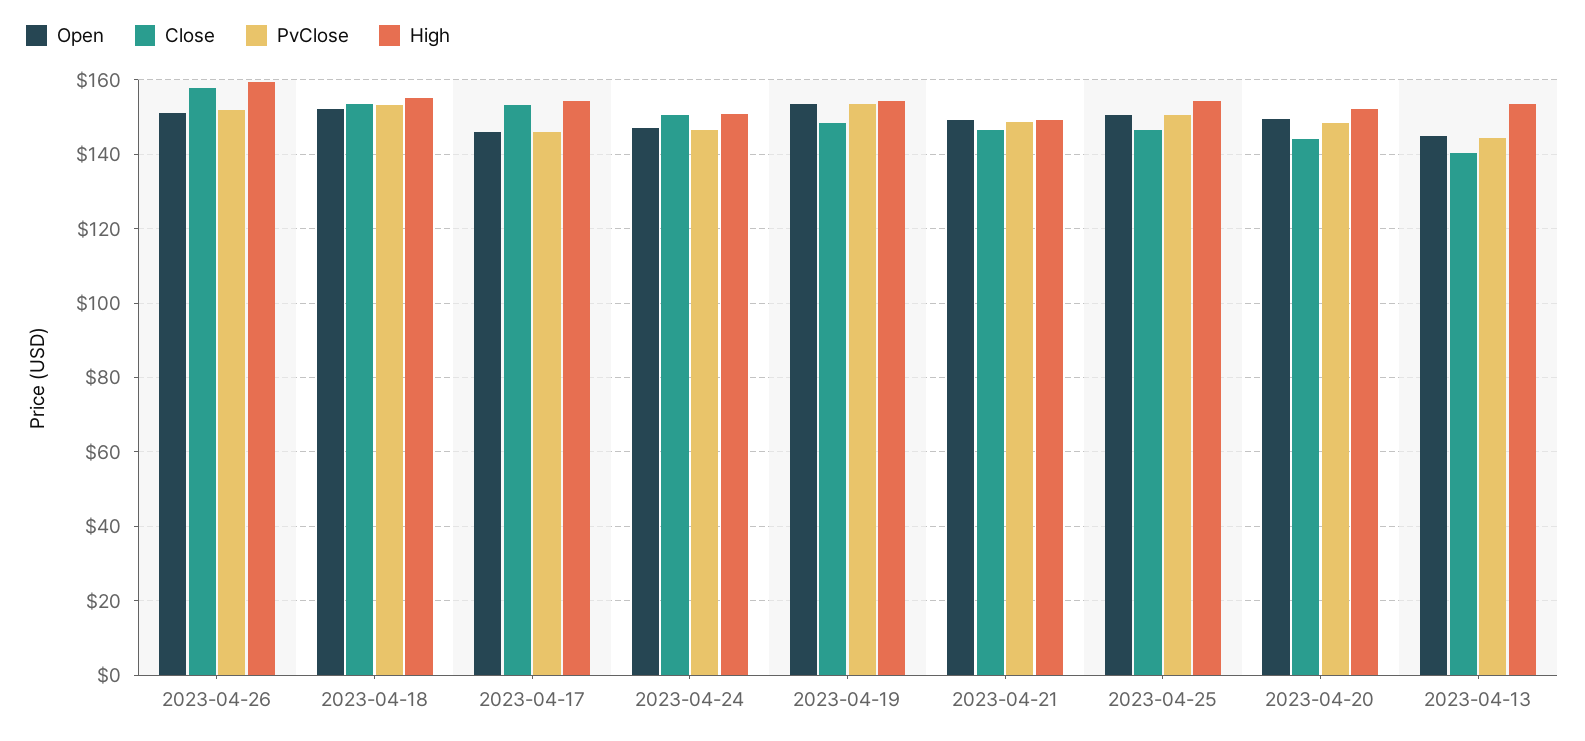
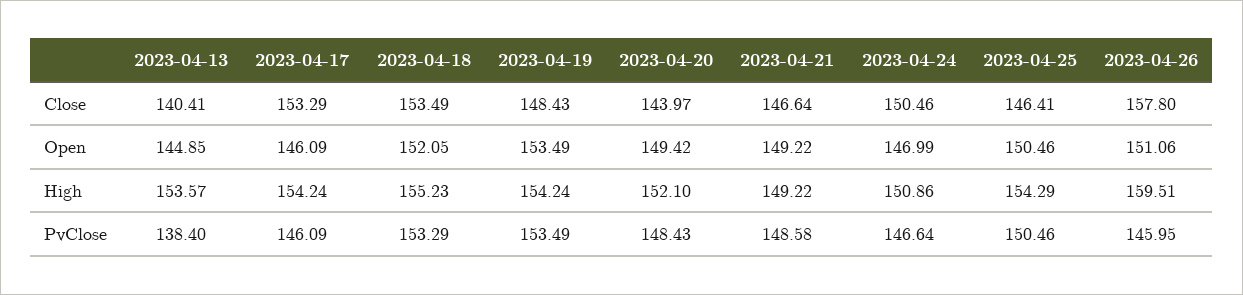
  {
    "Open": {
      "2023-04-26": 151.06,
      "2023-04-18": 152.05,
      "2023-04-17": 146.09,
      "2023-04-24": 146.99,
      "2023-04-19": 153.49,
      "2023-04-21": 149.22,
      "2023-04-25": 150.46,
      "2023-04-20": 149.42,
      "2023-04-13": 144.85
    },
    "Close": {
      "2023-04-26": 157.8,
      "2023-04-18": 153.49,
      "2023-04-17": 153.29,
      "2023-04-24": 150.46,
      "2023-04-19": 148.43,
      "2023-04-21": 146.64,
      "2023-04-25": 146.41,
      "2023-04-20": 143.97,
      "2023-04-13": 140.41
    },
    "PvClose": {
-     "2023-04-26": 152,
+     "2023-04-26": 145.95,
      "2023-04-18": 153.29,
      "2023-04-17": 146.09,
      "2023-04-24": 146.64,
      "2023-04-19": 153.49,
      "2023-04-21": 148.58,
      "2023-04-25": 150.46,
      "2023-04-20": 148.43,
-     "2023-04-13": 144
+     "2023-04-13": 138.4
    },
    "High": {
      "2023-04-26": 159.51,
      "2023-04-18": 155.23,
      "2023-04-17": 154.24,
      "2023-04-24": 150.86,
      "2023-04-19": 154.24,
      "2023-04-21": 149.22,
      "2023-04-25": 154.29,
      "2023-04-20": 152.1,
      "2023-04-13": 153.57
    }
  }

